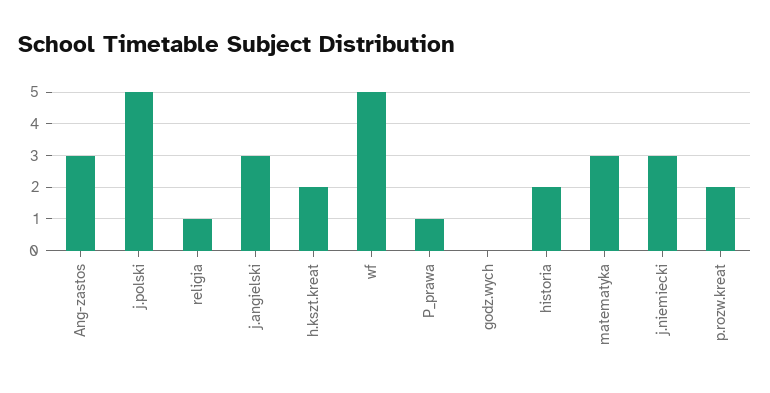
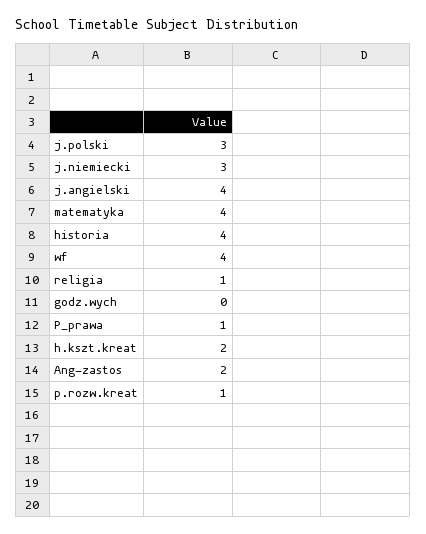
  {
-   "Ang-zastos": 3,
+   "Ang-zastos": 2,
-   "j.polski": 5,
+   "j.polski": 3,
    "religia": 1,
-   "j.angielski": 3,
+   "j.angielski": 4,
    "h.kszt.kreat": 2,
-   "wf": 5,
+   "wf": 4,
    "P_prawa": 1,
    "godz.wych": 0,
-   "historia": 2,
+   "historia": 4,
-   "matematyka": 3,
+   "matematyka": 4,
    "j.niemiecki": 3,
-   "p.rozw.kreat": 2
+   "p.rozw.kreat": 1
  }

